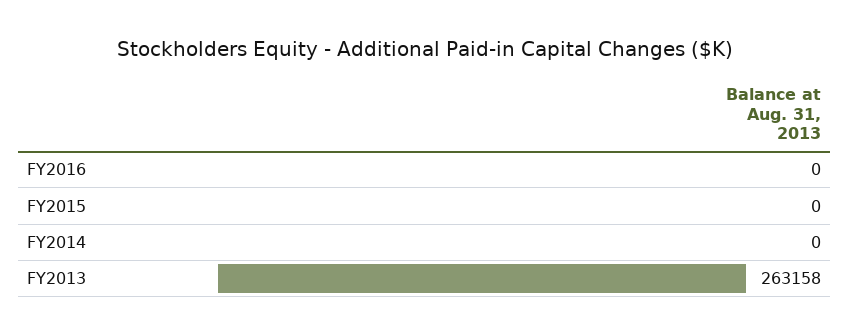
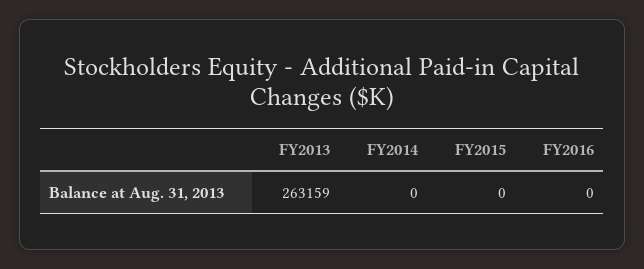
  {
    "FY2016": 0,
    "FY2015": 0,
    "FY2014": 0,
-   "FY2013": 263158
+   "FY2013": 263159
  }

